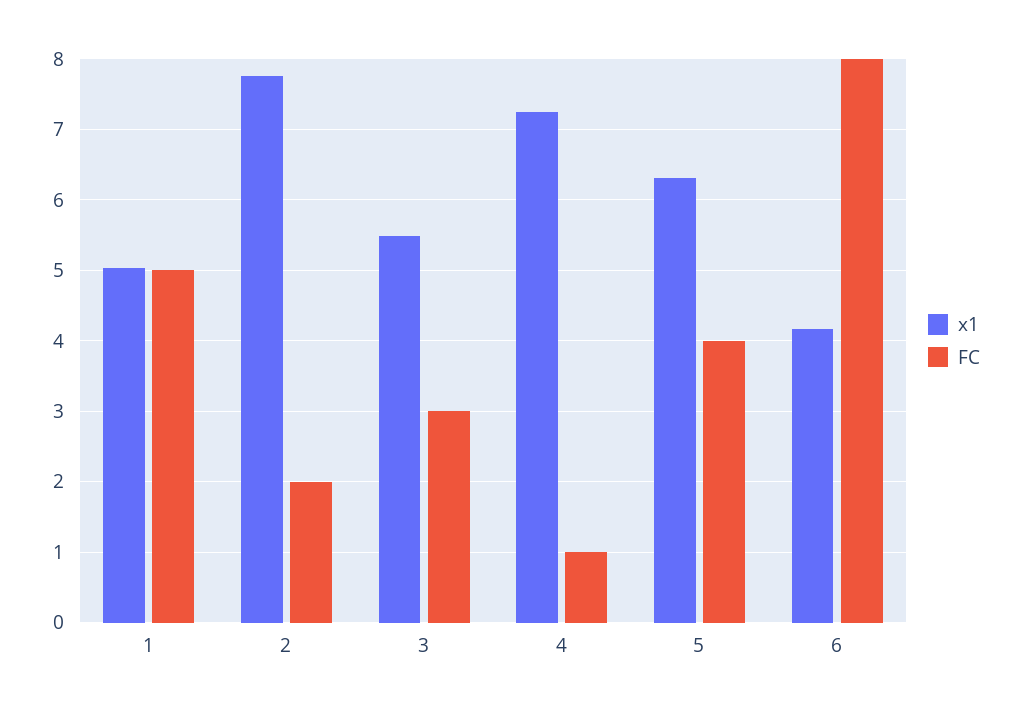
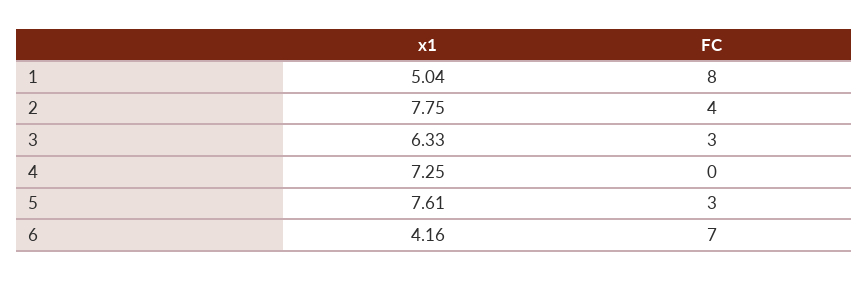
  {
    "x1": {
      "1": 5.04,
      "2": 7.75,
-     "3": 5.5,
+     "3": 6.33,
      "4": 7.25,
-     "5": 6.3,
+     "5": 7.61,
      "6": 4.16
    },
    "FC": {
-     "1": 5,
+     "1": 8,
-     "2": 2,
+     "2": 4,
      "3": 3,
-     "4": 1,
+     "4": 0,
-     "5": 4,
+     "5": 3,
-     "6": 8
+     "6": 7
    }
  }

